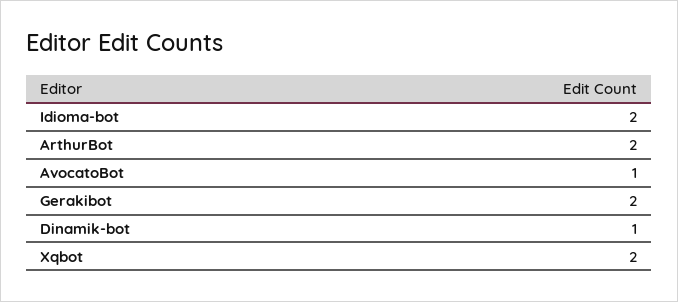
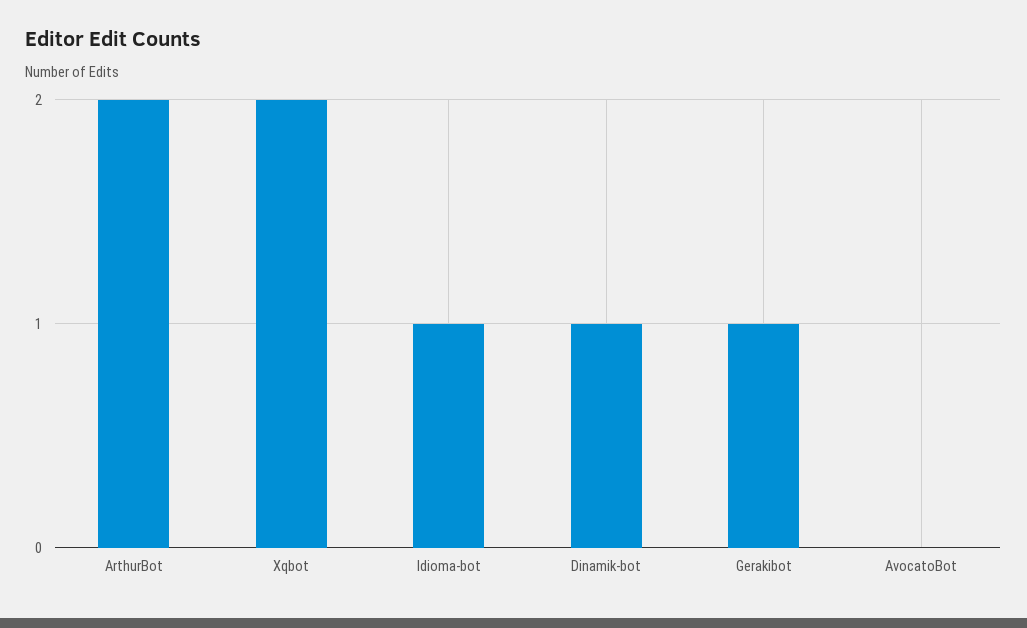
  {
-   "Idioma-bot": 2,
+   "Idioma-bot": 1,
    "ArthurBot": 2,
-   "AvocatoBot": 1,
+   "AvocatoBot": 0,
-   "Gerakibot": 2,
+   "Gerakibot": 1,
    "Dinamik-bot": 1,
    "Xqbot": 2
  }

